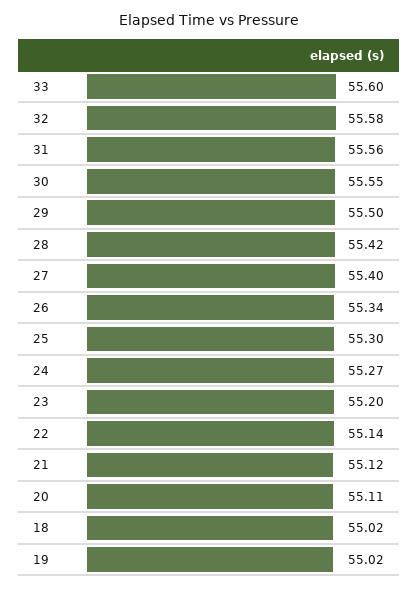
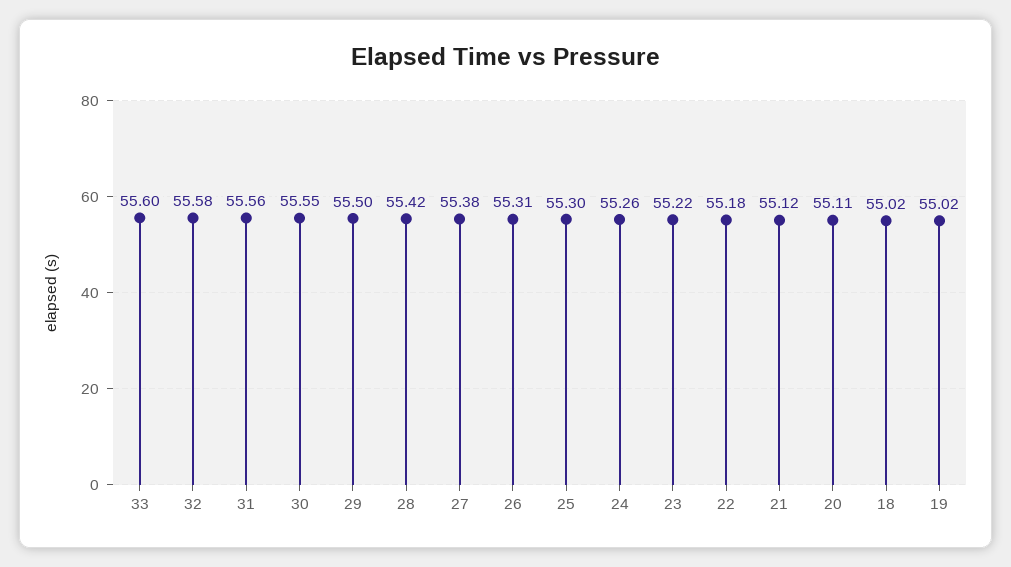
  {
    "33": 55.6,
    "32": 55.58,
    "31": 55.56,
    "30": 55.55,
    "29": 55.5,
    "28": 55.42,
-   "27": 55.4,
+   "27": 55.38,
-   "26": 55.34,
+   "26": 55.31,
    "25": 55.3,
-   "24": 55.27,
+   "24": 55.26,
-   "23": 55.2,
+   "23": 55.22,
-   "22": 55.14,
+   "22": 55.18,
    "21": 55.12,
    "20": 55.11,
    "18": 55.02,
    "19": 55.02
  }

